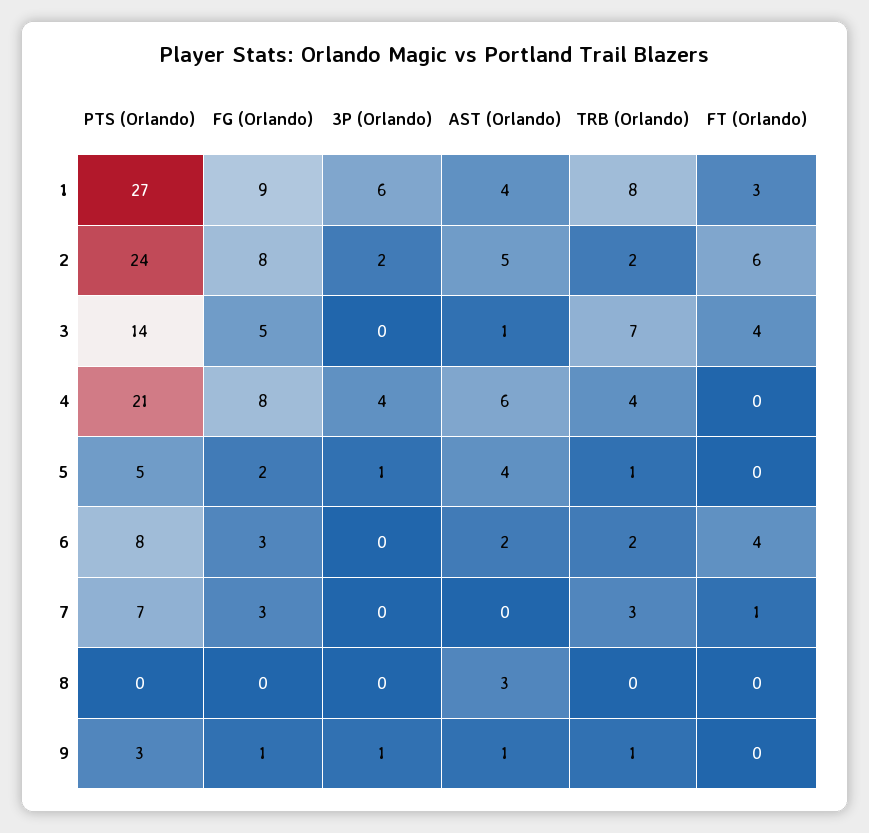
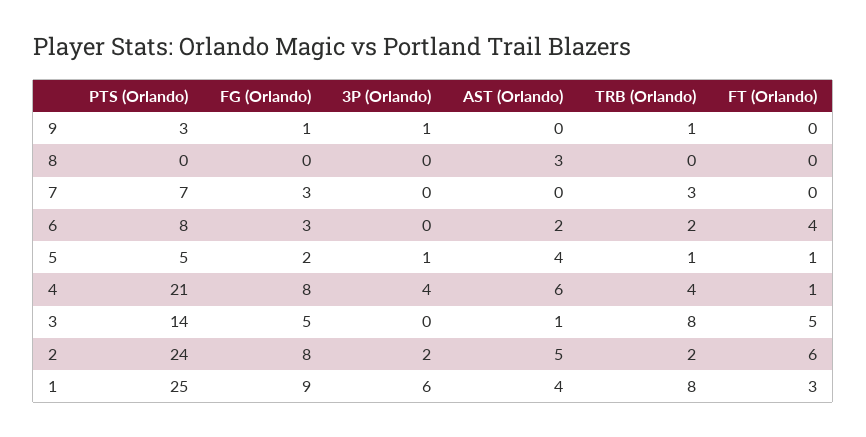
  {
    "PTS (Orlando)": {
-     "1": 27,
+     "1": 25,
      "2": 24,
      "3": 14,
      "4": 21,
      "5": 5,
      "6": 8,
      "7": 7,
      "8": 0,
      "9": 3
    },
    "FG (Orlando)": {
      "1": 9,
      "2": 8,
      "3": 5,
      "4": 8,
      "5": 2,
      "6": 3,
      "7": 3,
      "8": 0,
      "9": 1
    },
    "3P (Orlando)": {
      "1": 6,
      "2": 2,
      "3": 0,
      "4": 4,
      "5": 1,
      "6": 0,
      "7": 0,
      "8": 0,
      "9": 1
    },
    "AST (Orlando)": {
      "1": 4,
      "2": 5,
      "3": 1,
      "4": 6,
      "5": 4,
      "6": 2,
      "7": 0,
      "8": 3,
-     "9": 1
+     "9": 0
    },
    "TRB (Orlando)": {
      "1": 8,
      "2": 2,
-     "3": 7,
+     "3": 8,
      "4": 4,
      "5": 1,
      "6": 2,
      "7": 3,
      "8": 0,
      "9": 1
    },
    "FT (Orlando)": {
      "1": 3,
      "2": 6,
-     "3": 4,
+     "3": 5,
-     "4": 0,
+     "4": 1,
-     "5": 0,
+     "5": 1,
      "6": 4,
-     "7": 1,
+     "7": 0,
      "8": 0,
      "9": 0
    }
  }

